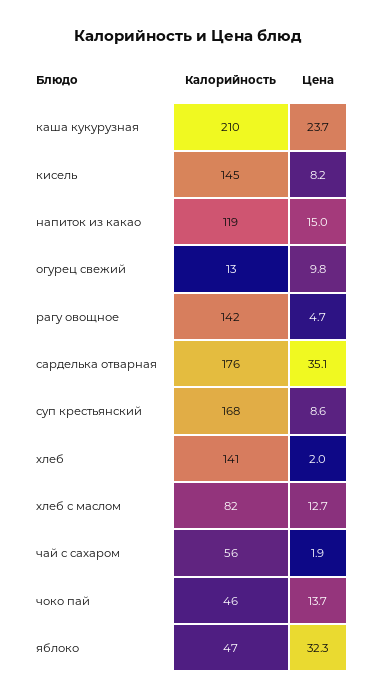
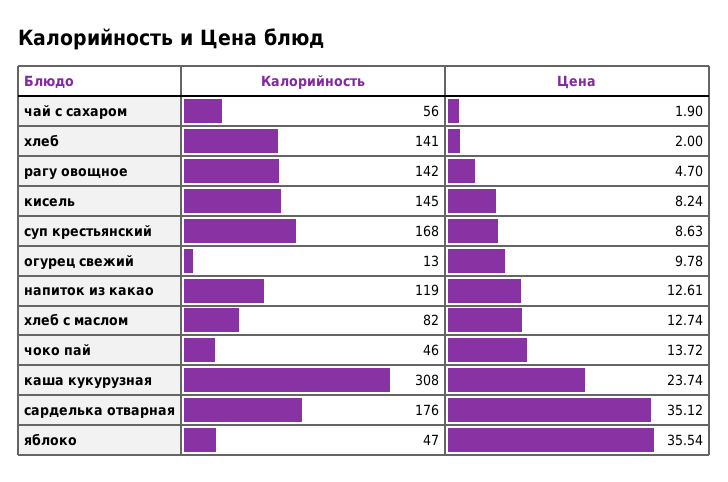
  {
    "Калорийность": {
-     "каша кукурузная": 210,
+     "каша кукурузная": 308,
      "кисель": 145,
      "напиток из какао": 119,
      "огурец свежий": 13,
      "рагу овощное": 142,
      "сарделька отварная": 176,
      "суп крестьянский": 168,
      "хлеб": 141,
      "хлеб с маслом": 82,
      "чай с сахаром": 56,
      "чоко пай": 46,
      "яблоко": 47
    },
    "Цена": {
      "каша кукурузная": 23.74,
      "кисель": 8.24,
-     "напиток из какао": 15,
+     "напиток из какао": 12.61,
      "огурец свежий": 9.78,
      "рагу овощное": 4.7,
      "сарделька отварная": 35.12,
      "суп крестьянский": 8.63,
      "хлеб": 2,
      "хлеб с маслом": 12.74,
      "чай с сахаром": 1.9,
      "чоко пай": 13.72,
-     "яблоко": 32.3
+     "яблоко": 35.54
    }
  }

